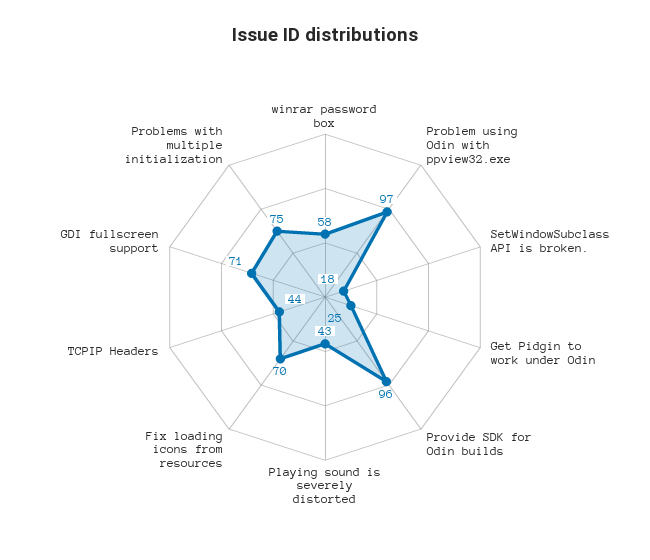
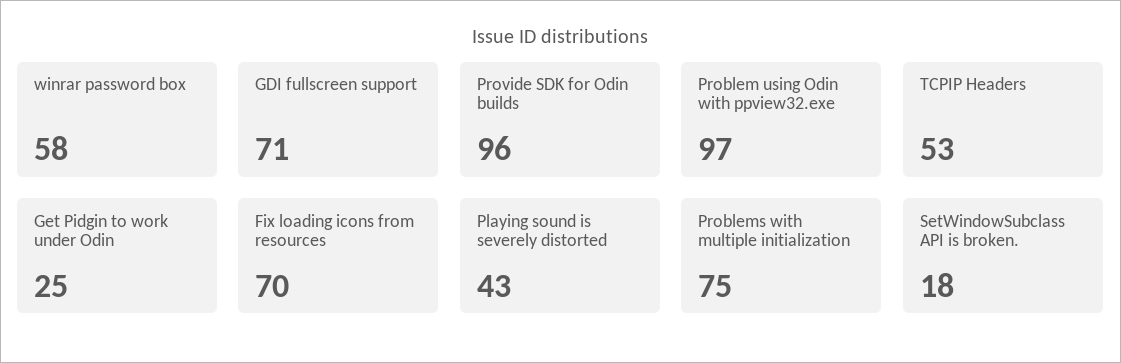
  {
    "winrar password box": 58,
    "Problem using Odin with ppview32.exe": 97,
    "SetWindowSubclass API is broken.": 18,
    "Get Pidgin to work under Odin": 25,
    "Provide SDK for Odin builds": 96,
    "Playing sound is severely distorted": 43,
    "Fix loading icons from resources": 70,
-   "TCPIP Headers": 44,
+   "TCPIP Headers": 53,
    "GDI fullscreen support": 71,
    "Problems with multiple initialization": 75
  }

